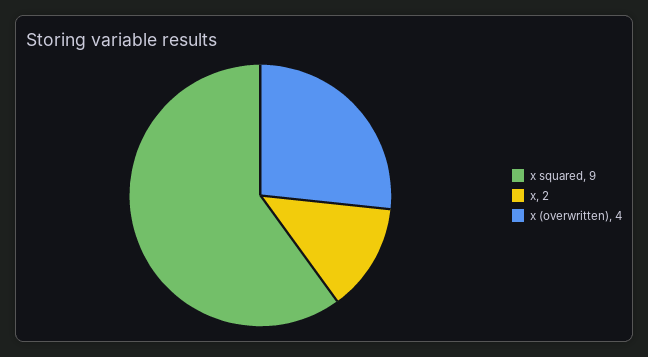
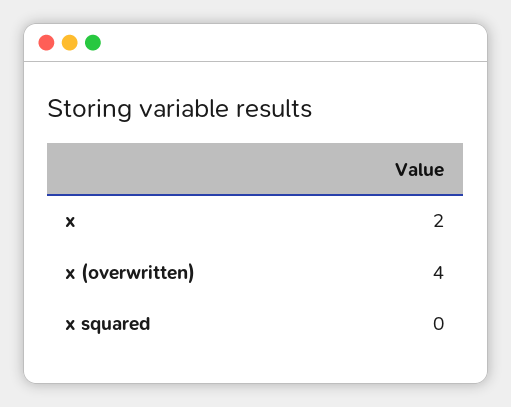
  {
-   "x squared": 9,
+   "x squared": 0,
    "x": 2,
    "x (overwritten)": 4
  }

